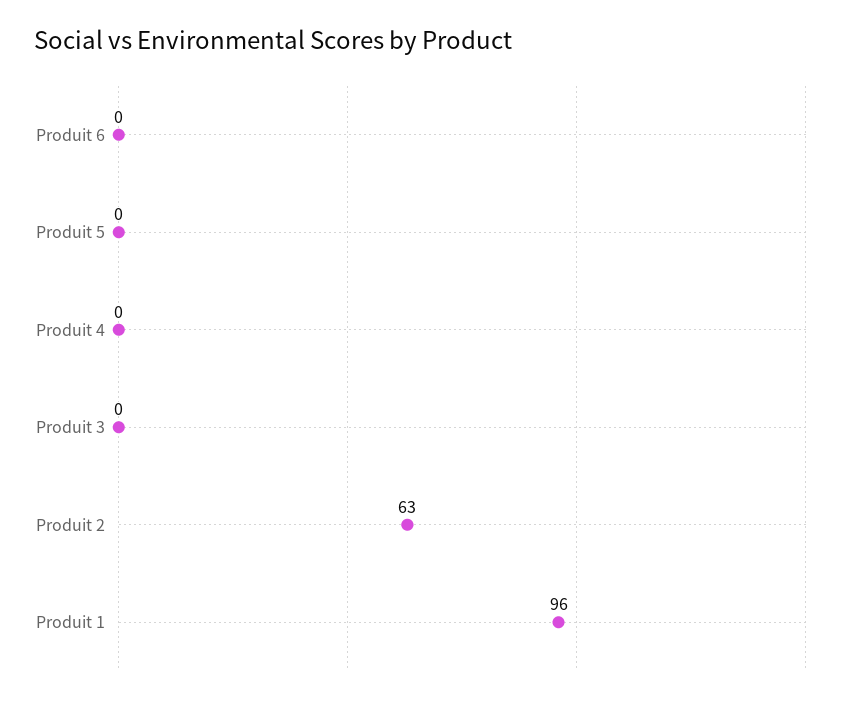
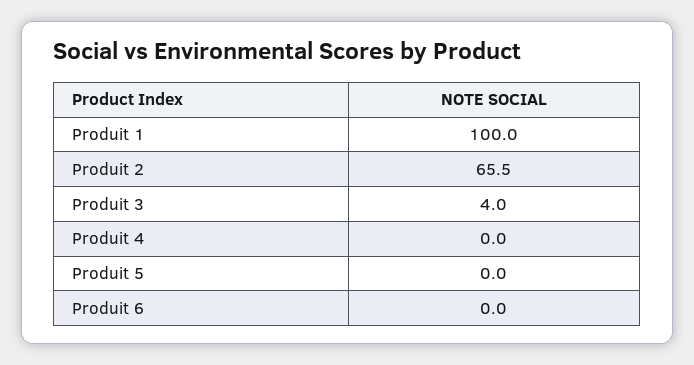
  {
    "Produit 6": 0,
    "Produit 5": 0,
    "Produit 4": 0,
-   "Produit 3": 0,
+   "Produit 3": 4,
-   "Produit 2": 63,
+   "Produit 2": 65.5,
-   "Produit 1": 96
+   "Produit 1": 100
  }

